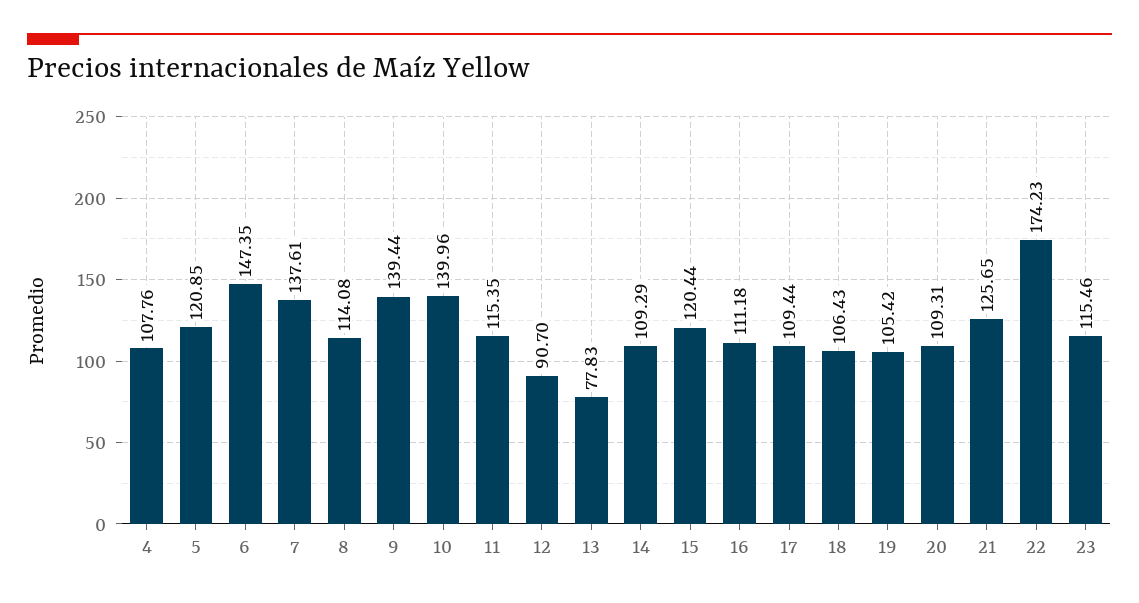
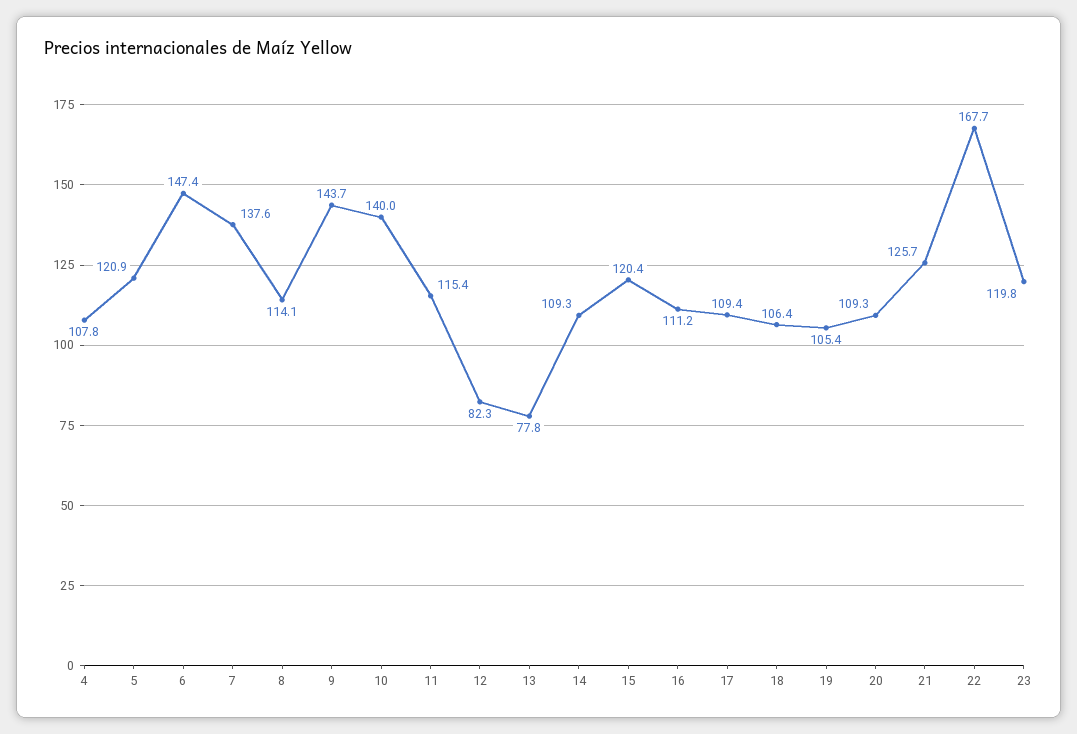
  {
    "4": 107.76,
    "5": 120.85,
    "6": 147.35,
    "7": 137.61,
    "8": 114.08,
-   "9": 139.44,
+   "9": 143.7,
    "10": 139.96,
    "11": 115.35,
-   "12": 90.7,
+   "12": 82.3,
    "13": 77.83,
    "14": 109.29,
    "15": 120.44,
    "16": 111.18,
    "17": 109.44,
    "18": 106.43,
    "19": 105.42,
    "20": 109.31,
    "21": 125.65,
-   "22": 174.23,
+   "22": 167.7,
-   "23": 115.46
+   "23": 119.8
  }

